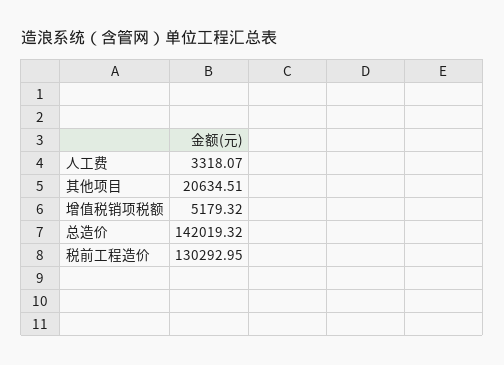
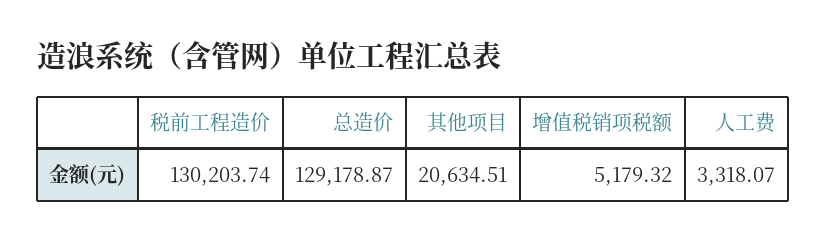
  {
    "人工费": 3318.07,
    "其他项目": 20634.51,
    "增值税销项税额": 5179.32,
-   "总造价": 142019.32,
+   "总造价": 129178.87,
-   "税前工程造价": 130292.95
+   "税前工程造价": 130203.74
  }

